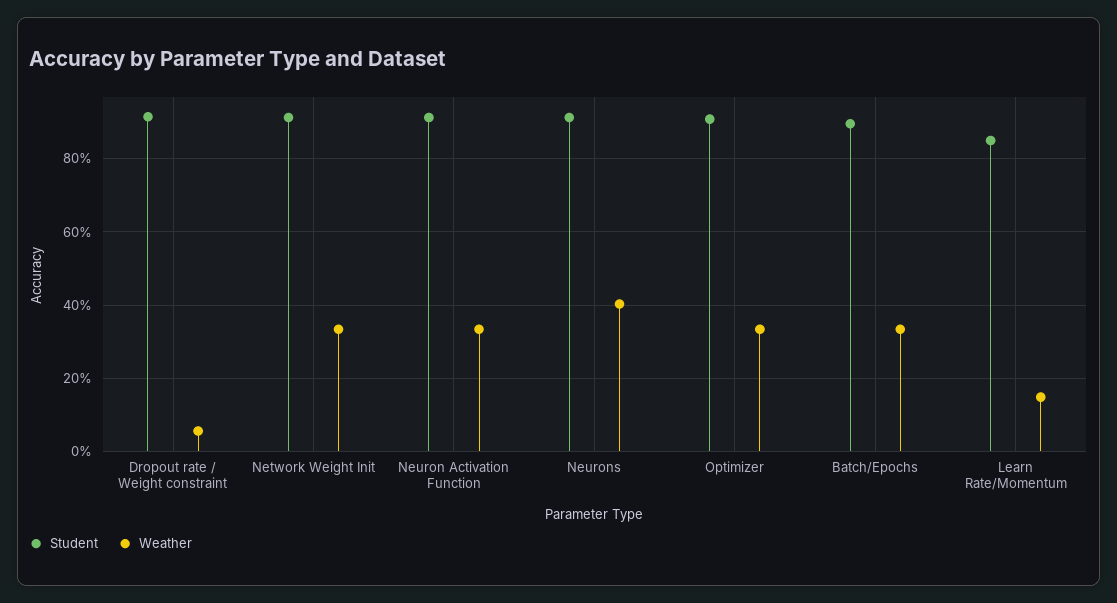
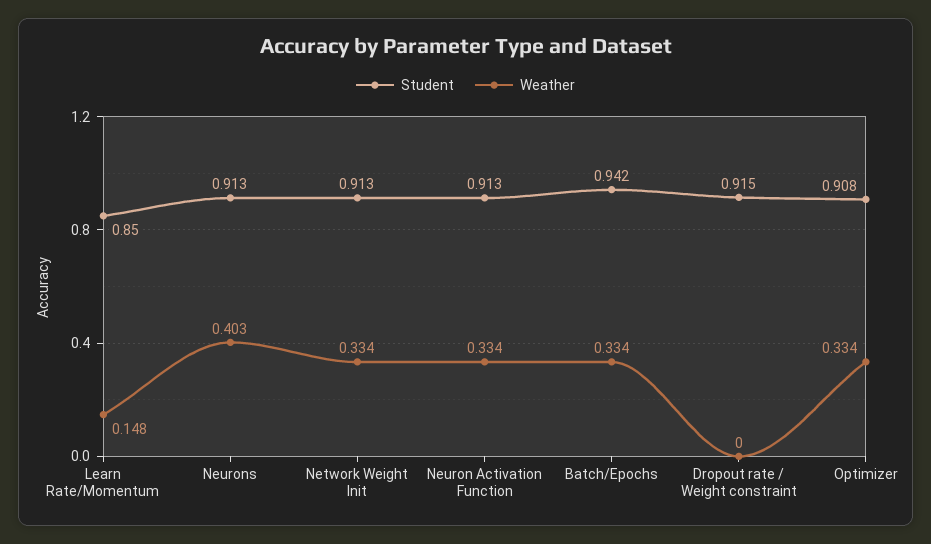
  {
    "Student": {
      "Dropout rate / Weight constraint": 0.915,
      "Network Weight Init": 0.913,
      "Neuron Activation Function": 0.913,
      "Neurons": 0.913,
      "Optimizer": 0.908,
-     "Batch/Epochs": 0.9,
+     "Batch/Epochs": 0.942,
      "Learn Rate/Momentum": 0.85
    },
    "Weather": {
-     "Dropout rate / Weight constraint": 0.06,
+     "Dropout rate / Weight constraint": 0,
      "Network Weight Init": 0.334,
      "Neuron Activation Function": 0.334,
      "Neurons": 0.403,
      "Optimizer": 0.334,
      "Batch/Epochs": 0.334,
      "Learn Rate/Momentum": 0.148
    }
  }

